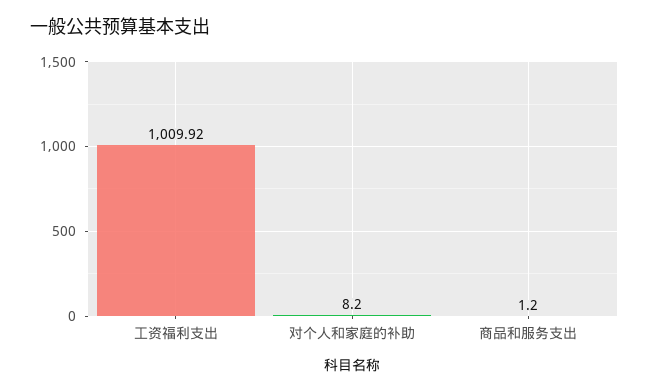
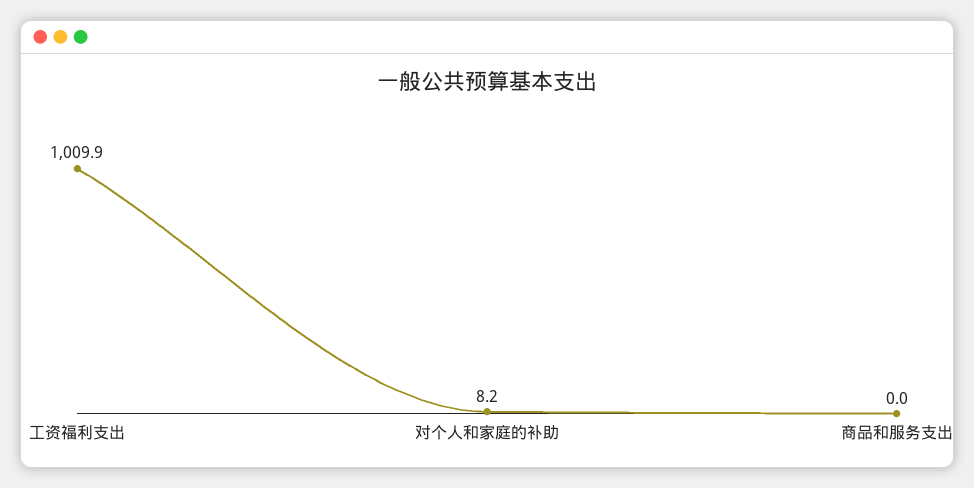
  {
    "工资福利支出": 1009.92,
    "对个人和家庭的补助": 8.2,
-   "商品和服务支出": 1.2
+   "商品和服务支出": 0
  }

